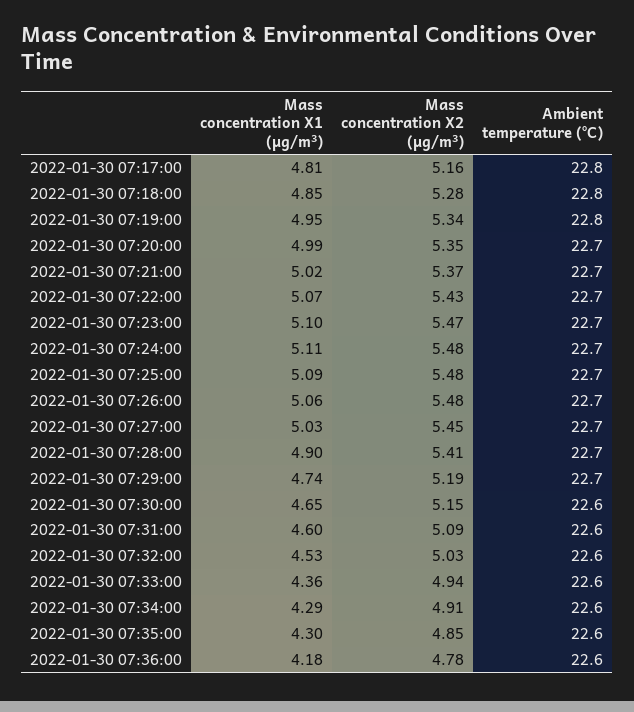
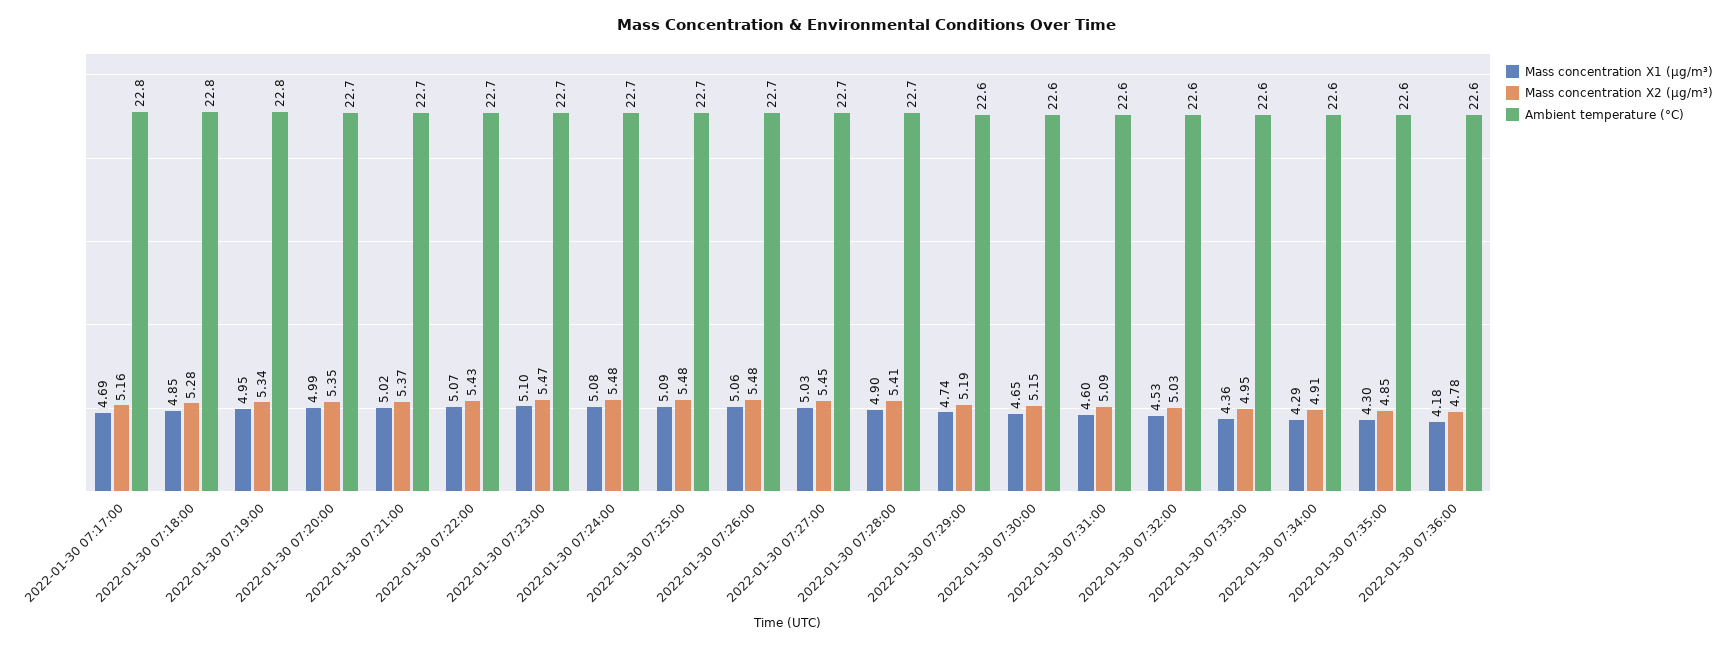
  {
    "Mass concentration X1 (μg/m³)": {
-     "2022-01-30 07:17:00": 4.81,
+     "2022-01-30 07:17:00": 4.69,
      "2022-01-30 07:18:00": 4.85,
      "2022-01-30 07:19:00": 4.95,
      "2022-01-30 07:20:00": 4.99,
      "2022-01-30 07:21:00": 5.02,
      "2022-01-30 07:22:00": 5.07,
      "2022-01-30 07:23:00": 5.1,
-     "2022-01-30 07:24:00": 5.11,
+     "2022-01-30 07:24:00": 5.08,
      "2022-01-30 07:25:00": 5.09,
      "2022-01-30 07:26:00": 5.06,
      "2022-01-30 07:27:00": 5.03,
      "2022-01-30 07:28:00": 4.9,
      "2022-01-30 07:29:00": 4.74,
      "2022-01-30 07:30:00": 4.65,
      "2022-01-30 07:31:00": 4.6,
      "2022-01-30 07:32:00": 4.53,
      "2022-01-30 07:33:00": 4.36,
      "2022-01-30 07:34:00": 4.29,
      "2022-01-30 07:35:00": 4.3,
      "2022-01-30 07:36:00": 4.18
    },
    "Mass concentration X2 (μg/m³)": {
      "2022-01-30 07:17:00": 5.16,
      "2022-01-30 07:18:00": 5.28,
      "2022-01-30 07:19:00": 5.34,
      "2022-01-30 07:20:00": 5.35,
      "2022-01-30 07:21:00": 5.37,
      "2022-01-30 07:22:00": 5.43,
      "2022-01-30 07:23:00": 5.47,
      "2022-01-30 07:24:00": 5.48,
      "2022-01-30 07:25:00": 5.48,
      "2022-01-30 07:26:00": 5.48,
      "2022-01-30 07:27:00": 5.45,
      "2022-01-30 07:28:00": 5.41,
      "2022-01-30 07:29:00": 5.19,
      "2022-01-30 07:30:00": 5.15,
      "2022-01-30 07:31:00": 5.09,
      "2022-01-30 07:32:00": 5.03,
-     "2022-01-30 07:33:00": 4.94,
+     "2022-01-30 07:33:00": 4.95,
      "2022-01-30 07:34:00": 4.91,
      "2022-01-30 07:35:00": 4.85,
      "2022-01-30 07:36:00": 4.78
    },
    "Ambient temperature (°C)": {
      "2022-01-30 07:17:00": 22.8,
      "2022-01-30 07:18:00": 22.8,
      "2022-01-30 07:19:00": 22.8,
      "2022-01-30 07:20:00": 22.7,
      "2022-01-30 07:21:00": 22.7,
      "2022-01-30 07:22:00": 22.7,
      "2022-01-30 07:23:00": 22.7,
      "2022-01-30 07:24:00": 22.7,
      "2022-01-30 07:25:00": 22.7,
      "2022-01-30 07:26:00": 22.7,
      "2022-01-30 07:27:00": 22.7,
      "2022-01-30 07:28:00": 22.7,
-     "2022-01-30 07:29:00": 22.7,
+     "2022-01-30 07:29:00": 22.6,
      "2022-01-30 07:30:00": 22.6,
      "2022-01-30 07:31:00": 22.6,
      "2022-01-30 07:32:00": 22.6,
      "2022-01-30 07:33:00": 22.6,
      "2022-01-30 07:34:00": 22.6,
      "2022-01-30 07:35:00": 22.6,
      "2022-01-30 07:36:00": 22.6
    }
  }

